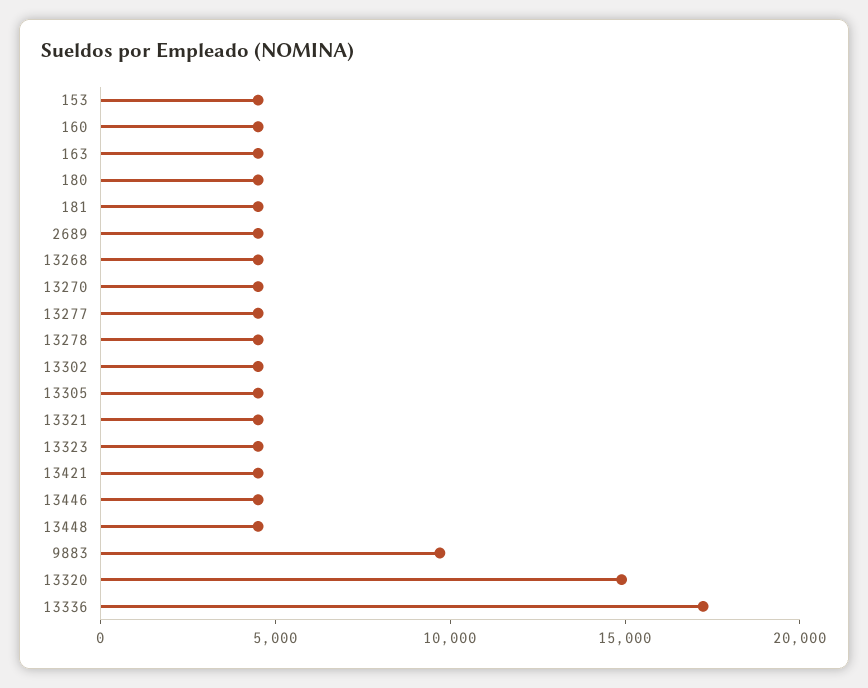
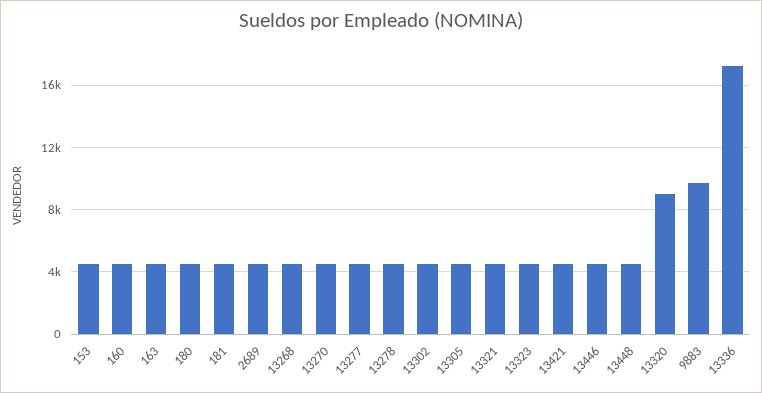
  {
    "153": 4500,
    "160": 4500,
    "163": 4500,
    "180": 4500,
    "181": 4500,
    "2689": 4500,
    "13268": 4500,
    "13270": 4500,
    "13277": 4500,
    "13278": 4500,
    "13302": 4500,
    "13305": 4500,
    "13321": 4500,
    "13323": 4500,
    "13421": 4500,
    "13446": 4500,
    "13448": 4500,
    "9883": 9500,
-   "13320": 15000,
+   "13320": 9000,
    "13336": 17000
  }

